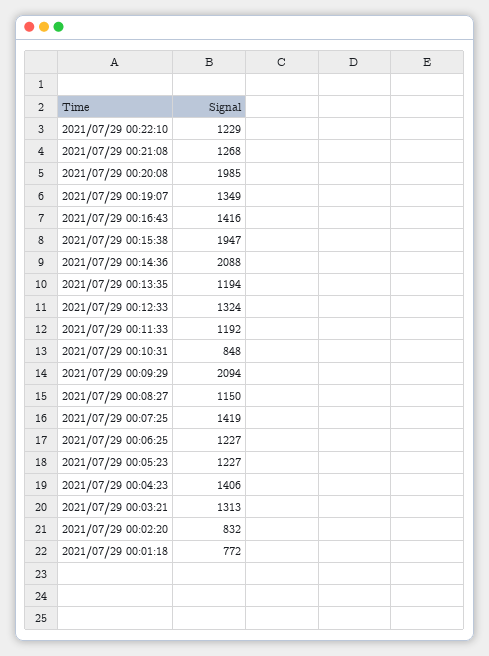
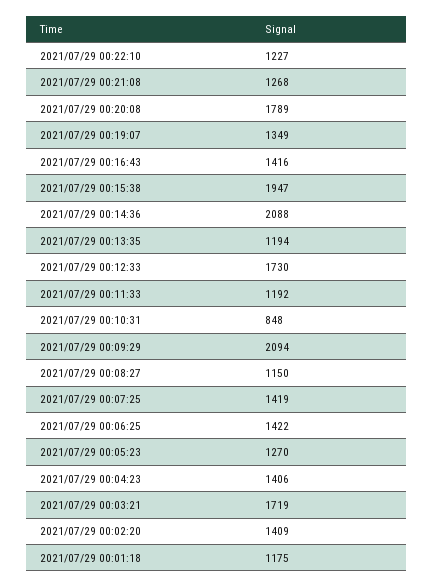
  {
-   "2021/07/29 00:22:10": 1229,
+   "2021/07/29 00:22:10": 1227,
    "2021/07/29 00:21:08": 1268,
-   "2021/07/29 00:20:08": 1985,
+   "2021/07/29 00:20:08": 1789,
    "2021/07/29 00:19:07": 1349,
    "2021/07/29 00:16:43": 1416,
    "2021/07/29 00:15:38": 1947,
    "2021/07/29 00:14:36": 2088,
    "2021/07/29 00:13:35": 1194,
-   "2021/07/29 00:12:33": 1324,
+   "2021/07/29 00:12:33": 1730,
    "2021/07/29 00:11:33": 1192,
    "2021/07/29 00:10:31": 848,
    "2021/07/29 00:09:29": 2094,
    "2021/07/29 00:08:27": 1150,
    "2021/07/29 00:07:25": 1419,
-   "2021/07/29 00:06:25": 1227,
+   "2021/07/29 00:06:25": 1422,
-   "2021/07/29 00:05:23": 1227,
+   "2021/07/29 00:05:23": 1270,
    "2021/07/29 00:04:23": 1406,
-   "2021/07/29 00:03:21": 1313,
+   "2021/07/29 00:03:21": 1719,
-   "2021/07/29 00:02:20": 832,
+   "2021/07/29 00:02:20": 1409,
-   "2021/07/29 00:01:18": 772
+   "2021/07/29 00:01:18": 1175
  }

